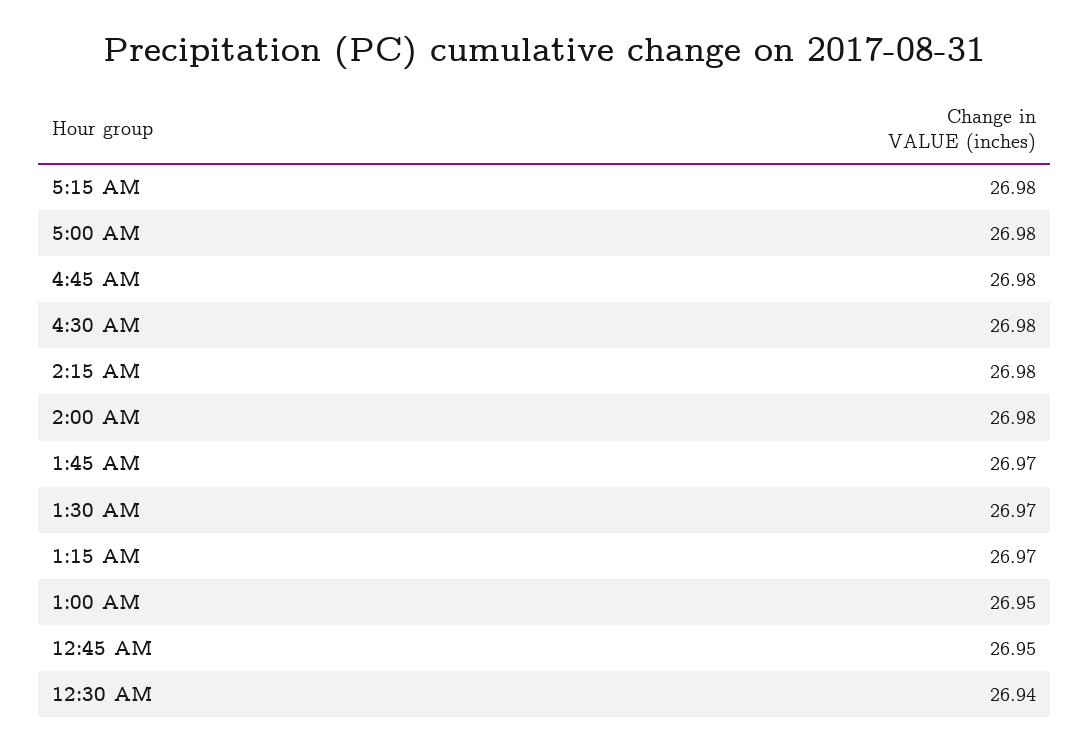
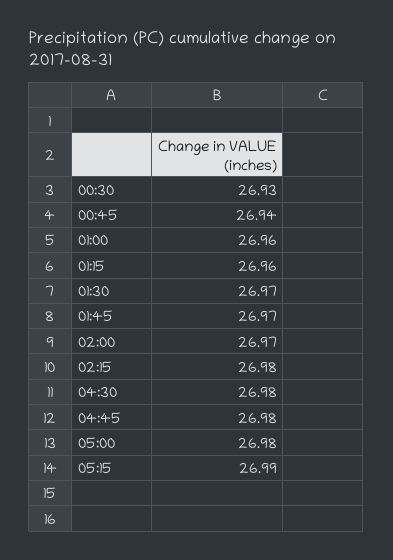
  {
-   "5:15 AM": 26.98,
+   "5:15 AM": 26.99,
    "5:00 AM": 26.98,
    "4:45 AM": 26.98,
    "4:30 AM": 26.98,
    "2:15 AM": 26.98,
-   "2:00 AM": 26.98,
+   "2:00 AM": 26.97,
    "1:45 AM": 26.97,
    "1:30 AM": 26.97,
-   "1:15 AM": 26.97,
+   "1:15 AM": 26.96,
-   "1:00 AM": 26.95,
+   "1:00 AM": 26.96,
-   "12:45 AM": 26.95,
+   "12:45 AM": 26.94,
-   "12:30 AM": 26.94
+   "12:30 AM": 26.93
  }

